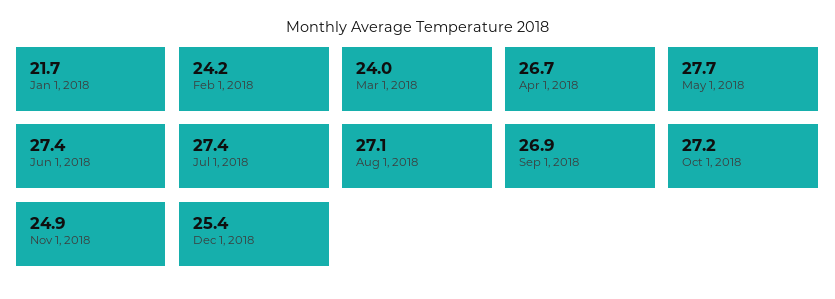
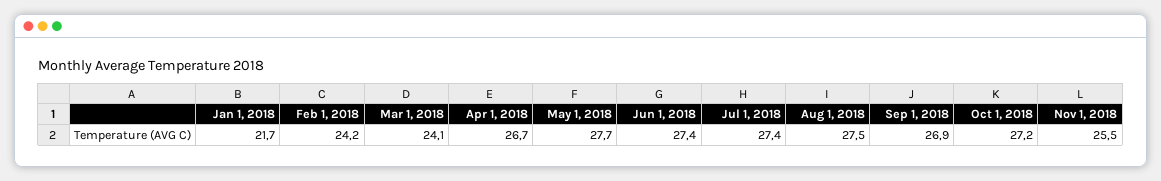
  {
    "Jan 1, 2018": 21.7,
    "Feb 1, 2018": 24.2,
-   "Mar 1, 2018": 24,
+   "Mar 1, 2018": 24.1,
    "Apr 1, 2018": 26.7,
    "May 1, 2018": 27.7,
    "Jun 1, 2018": 27.4,
    "Jul 1, 2018": 27.4,
-   "Aug 1, 2018": 27.1,
+   "Aug 1, 2018": 27.5,
    "Sep 1, 2018": 26.9,
    "Oct 1, 2018": 27.2,
-   "Nov 1, 2018": 24.9,
+   "Nov 1, 2018": 25.5
-   "Dec 1, 2018": 25.4
  }

